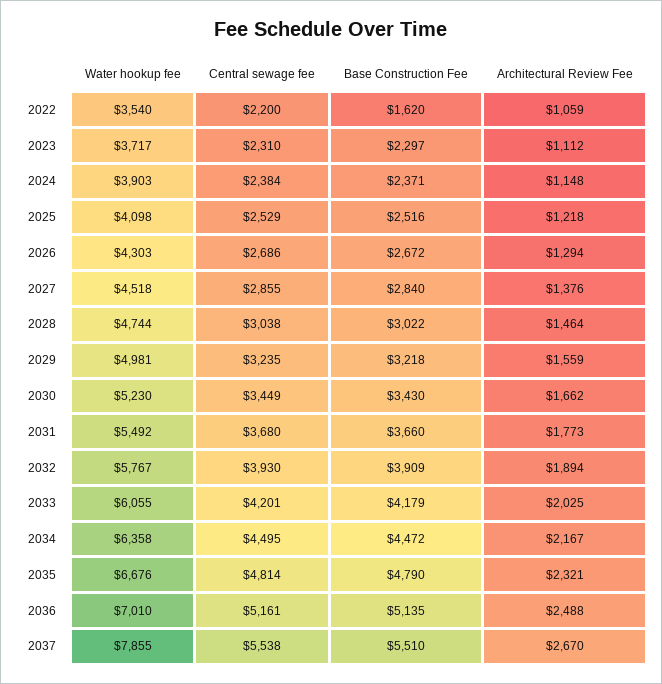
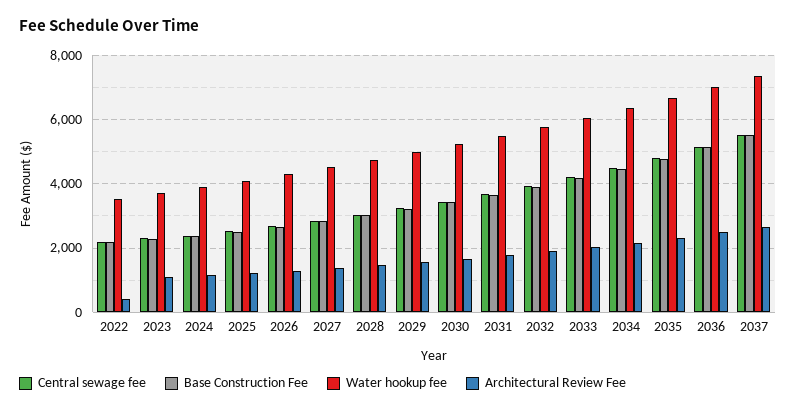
  {
    "Water hookup fee": {
      "2022": 3540,
      "2023": 3717,
      "2024": 3903,
      "2025": 4098,
      "2026": 4303,
      "2027": 4518,
      "2028": 4744,
      "2029": 4981,
      "2030": 5230,
      "2031": 5492,
      "2032": 5767,
      "2033": 6055,
      "2034": 6358,
      "2035": 6676,
      "2036": 7010,
-     "2037": 7855
+     "2037": 7400
    },
    "Central sewage fee": {
      "2022": 2200,
      "2023": 2310,
      "2024": 2384,
      "2025": 2529,
      "2026": 2686,
      "2027": 2855,
      "2028": 3038,
      "2029": 3235,
      "2030": 3449,
      "2031": 3680,
      "2032": 3930,
      "2033": 4201,
      "2034": 4495,
      "2035": 4814,
      "2036": 5161,
      "2037": 5538
    },
    "Base Construction Fee": {
-     "2022": 1620,
+     "2022": 2200,
      "2023": 2297,
      "2024": 2371,
      "2025": 2516,
      "2026": 2672,
      "2027": 2840,
      "2028": 3022,
      "2029": 3218,
      "2030": 3430,
      "2031": 3660,
      "2032": 3909,
      "2033": 4179,
      "2034": 4472,
      "2035": 4790,
      "2036": 5135,
      "2037": 5510
    },
    "Architectural Review Fee": {
-     "2022": 1059,
+     "2022": 400,
      "2023": 1112,
      "2024": 1148,
      "2025": 1218,
      "2026": 1294,
      "2027": 1376,
      "2028": 1464,
      "2029": 1559,
      "2030": 1662,
      "2031": 1773,
      "2032": 1894,
      "2033": 2025,
      "2034": 2167,
      "2035": 2321,
      "2036": 2488,
      "2037": 2670
    }
  }

